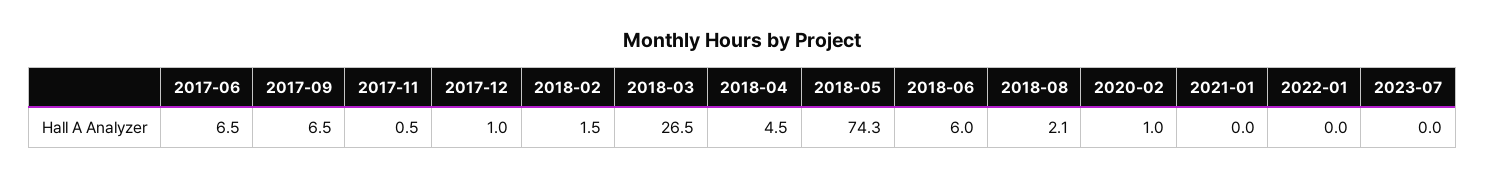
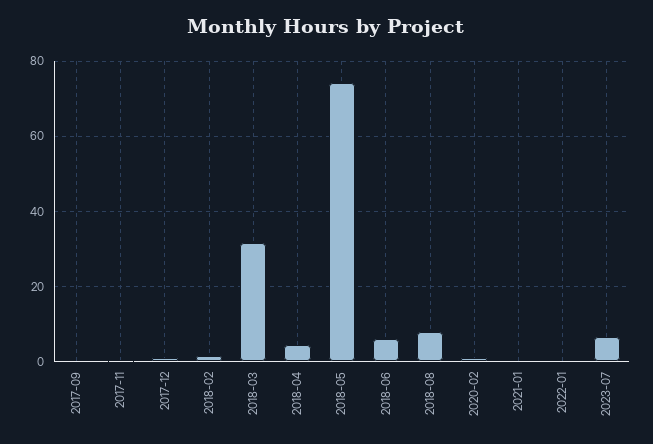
  {
-   "2017-06": 6.5,
-   "2017-09": 6.5,
+   "2017-09": 0,
    "2017-11": 0.5,
    "2017-12": 1,
    "2018-02": 1.5,
-   "2018-03": 26.5,
+   "2018-03": 32,
    "2018-04": 4.5,
    "2018-05": 74.3,
    "2018-06": 6,
-   "2018-08": 2.1,
+   "2018-08": 8,
    "2020-02": 1,
    "2021-01": 0,
    "2022-01": 0,
-   "2023-07": 0
+   "2023-07": 6
  }

